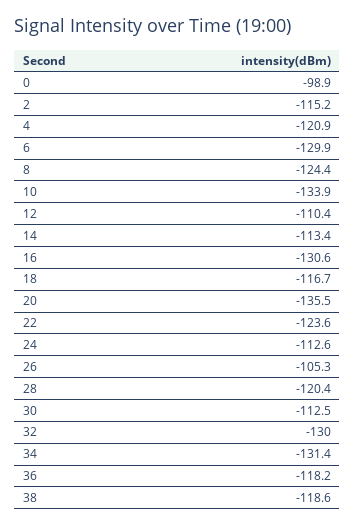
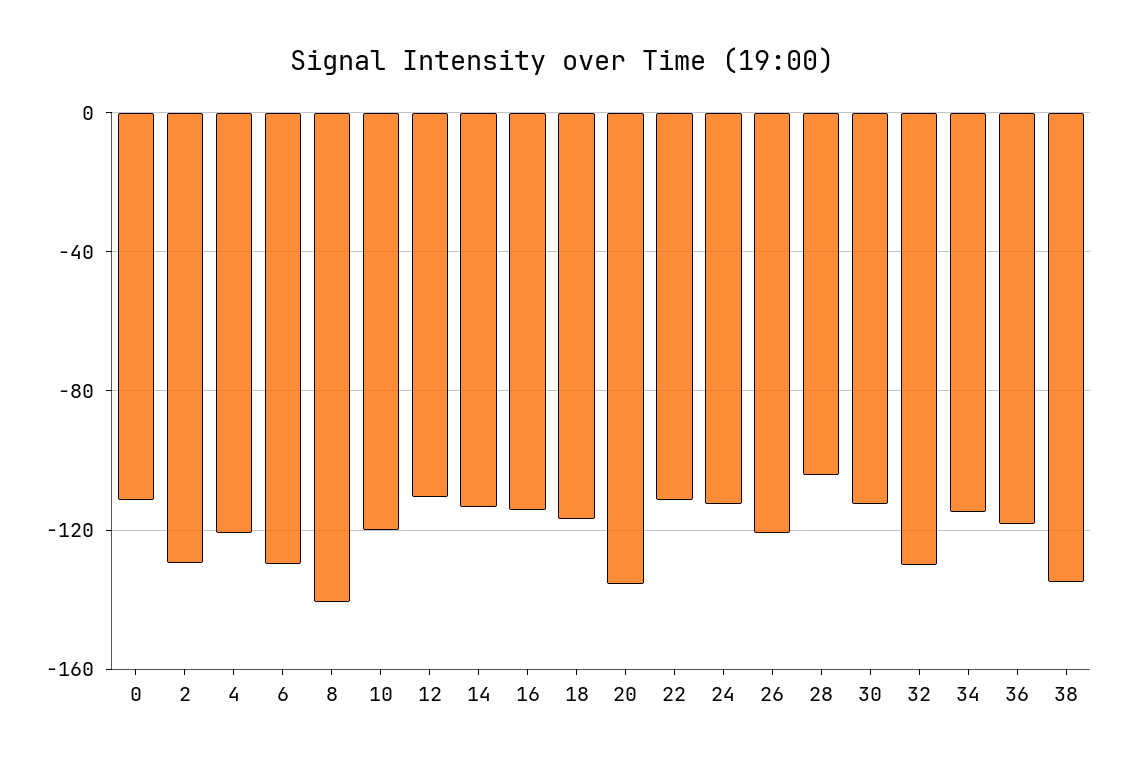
  {
-   "0": -98.9,
+   "0": -110,
-   "2": -115.2,
+   "2": -130,
    "4": -120.9,
    "6": -129.9,
-   "8": -124.4,
+   "8": -140,
-   "10": -133.9,
+   "10": -120,
    "12": -110.4,
    "14": -113.4,
-   "16": -130.6,
+   "16": -115,
    "18": -116.7,
    "20": -135.5,
-   "22": -123.6,
+   "22": -110,
    "24": -112.6,
-   "26": -105.3,
+   "26": -120,
-   "28": -120.4,
+   "28": -105,
    "30": -112.5,
    "32": -130,
-   "34": -131.4,
+   "34": -115,
    "36": -118.2,
-   "38": -118.6
+   "38": -135
  }

